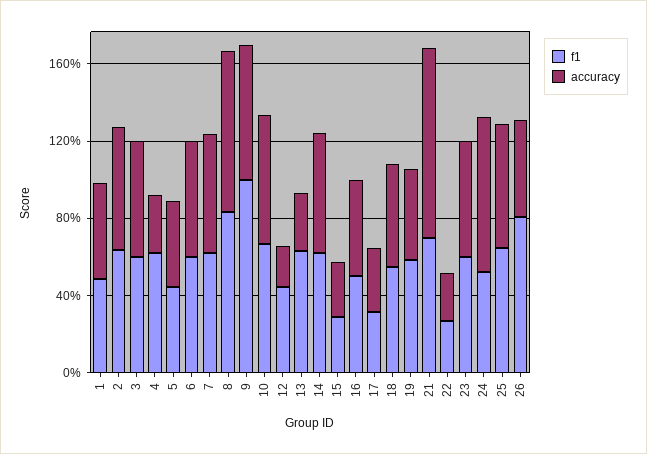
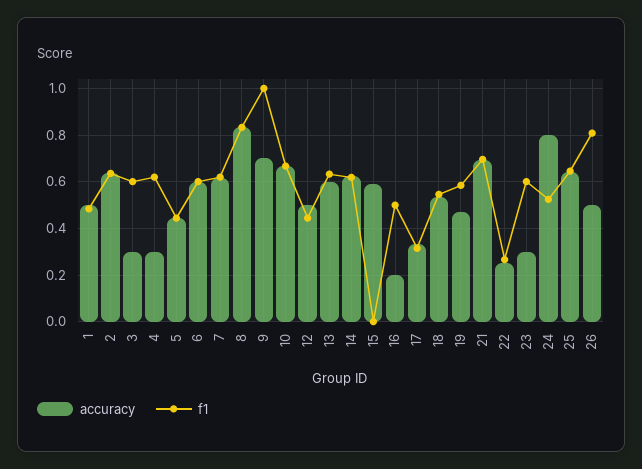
  {
    "f1": {
      "1": 0.5,
      "2": 0.65,
      "3": 0.6,
      "4": 0.6,
      "5": 0.45,
      "6": 0.6,
      "7": 0.6,
      "8": 0.85,
      "9": 1,
      "10": 0.65,
      "12": 0.45,
      "13": 0.65,
      "14": 0.6,
-     "15": 0.3,
+     "15": 0,
      "16": 0.5,
      "17": 0.3,
      "18": 0.55,
      "19": 0.6,
      "21": 0.7,
      "22": 0.25,
      "23": 0.6,
      "24": 0.5,
      "25": 0.65,
      "26": 0.8
    },
    "accuracy": {
      "1": 0.5,
      "2": 0.65,
-     "3": 0.6,
+     "3": 0.3,
      "4": 0.3,
      "5": 0.45,
      "6": 0.6,
      "7": 0.6,
      "8": 0.85,
      "9": 0.7,
      "10": 0.65,
-     "12": 0.2,
+     "12": 0.5,
-     "13": 0.3,
+     "13": 0.6,
      "14": 0.65,
-     "15": 0.3,
+     "15": 0.6,
-     "16": 0.5,
+     "16": 0.2,
      "17": 0.35,
      "18": 0.55,
      "19": 0.45,
-     "21": 1,
+     "21": 0.7,
      "22": 0.25,
-     "23": 0.6,
+     "23": 0.3,
      "24": 0.8,
      "25": 0.65,
      "26": 0.5
    }
  }

